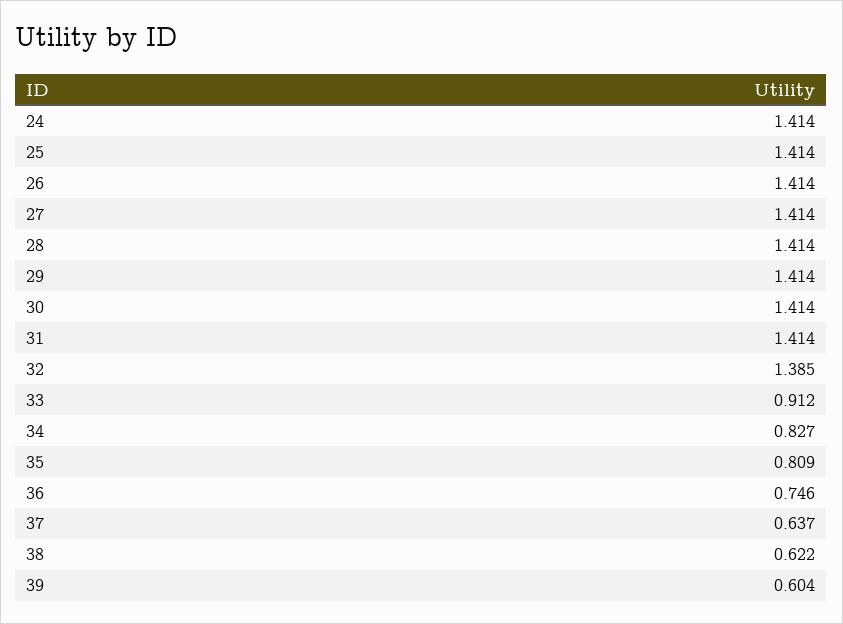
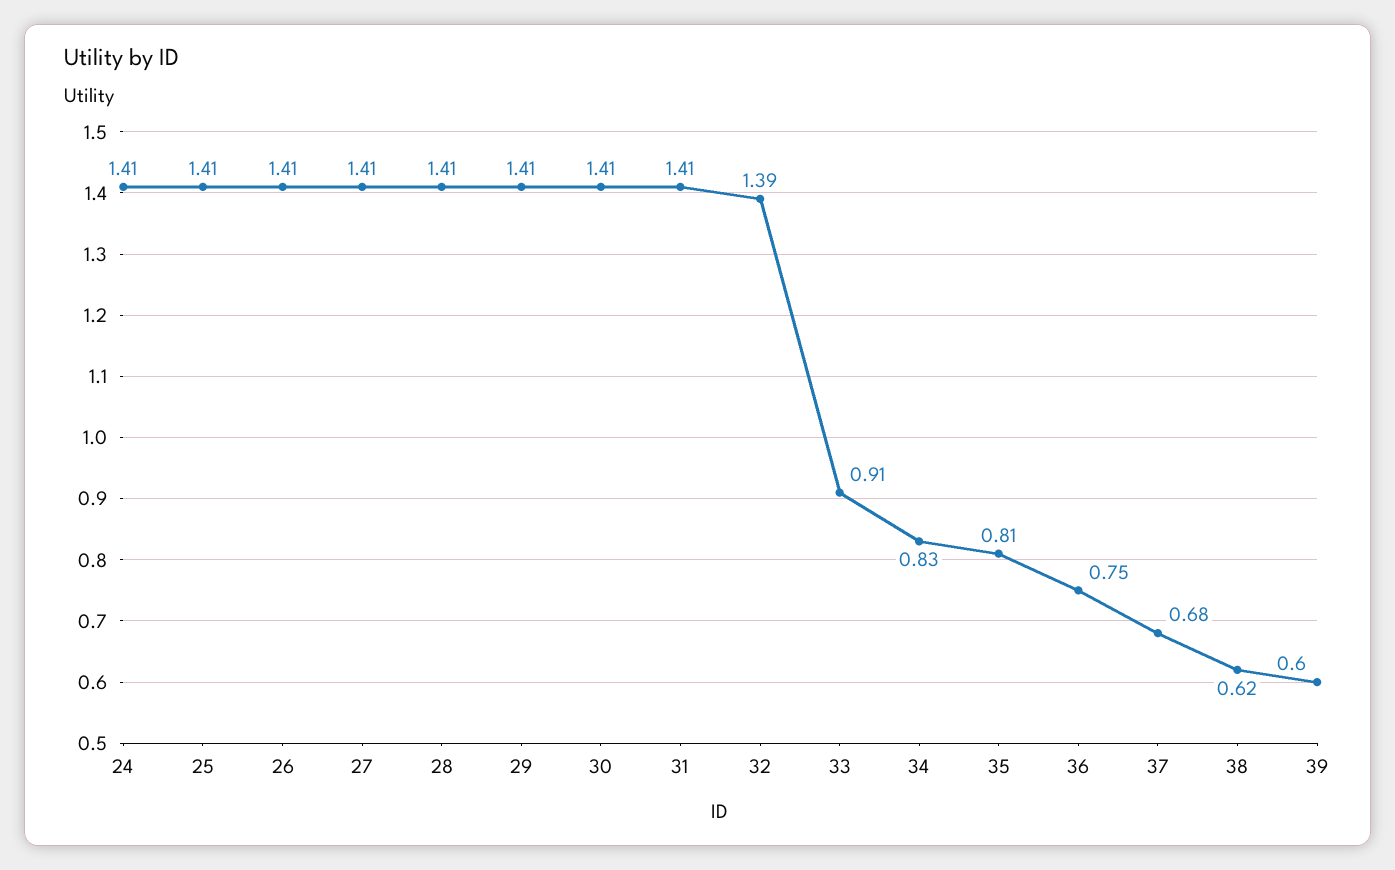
  {
    "24": 1.414,
    "25": 1.414,
    "26": 1.414,
    "27": 1.414,
    "28": 1.414,
    "29": 1.414,
    "30": 1.414,
    "31": 1.414,
    "32": 1.385,
    "33": 0.912,
    "34": 0.827,
    "35": 0.809,
    "36": 0.746,
-   "37": 0.637,
+   "37": 0.68,
    "38": 0.622,
    "39": 0.604
  }

